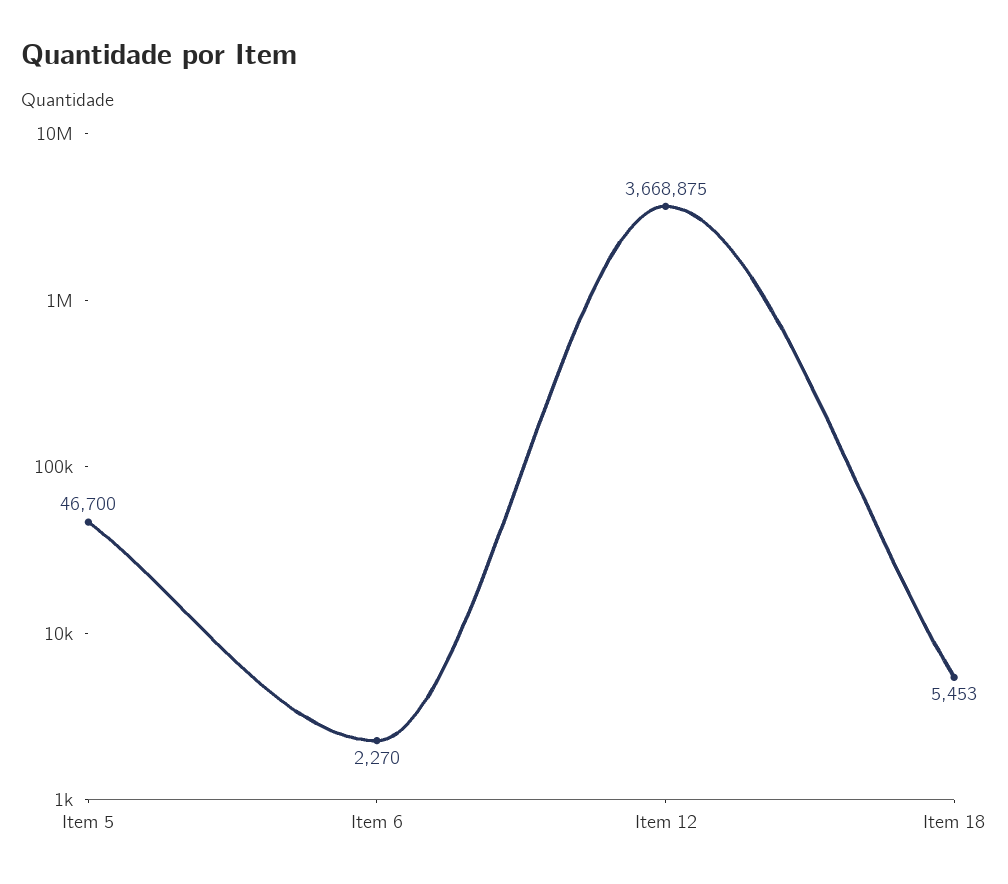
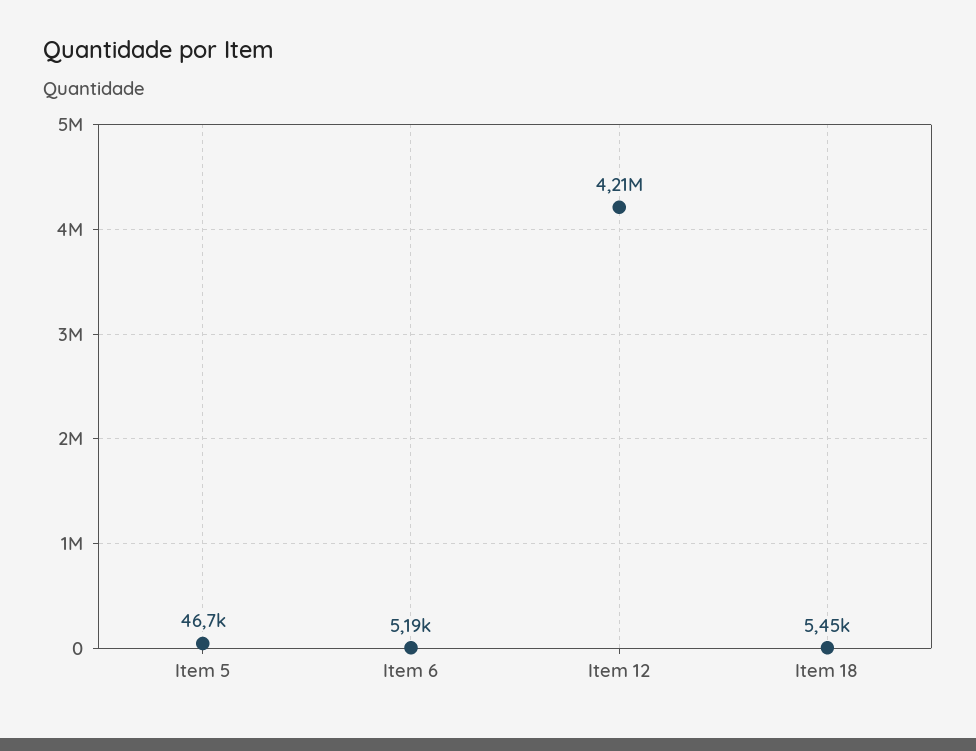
  {
    "Item 5": 46700,
-   "Item 6": 2270,
+   "Item 6": 5190,
-   "Item 12": 3668875,
+   "Item 12": 4210000,
    "Item 18": 5453
  }

